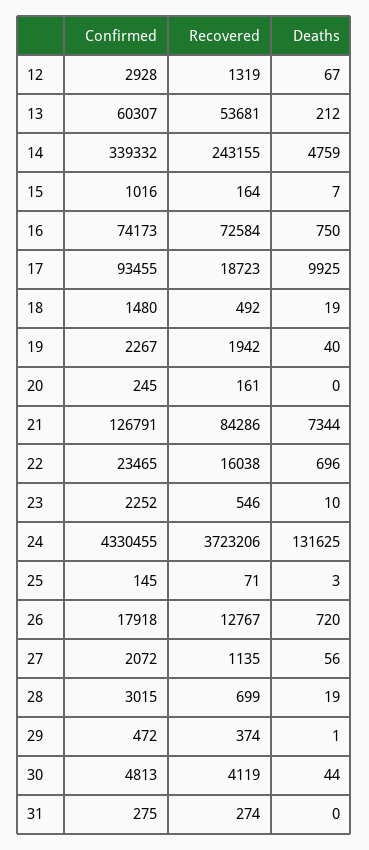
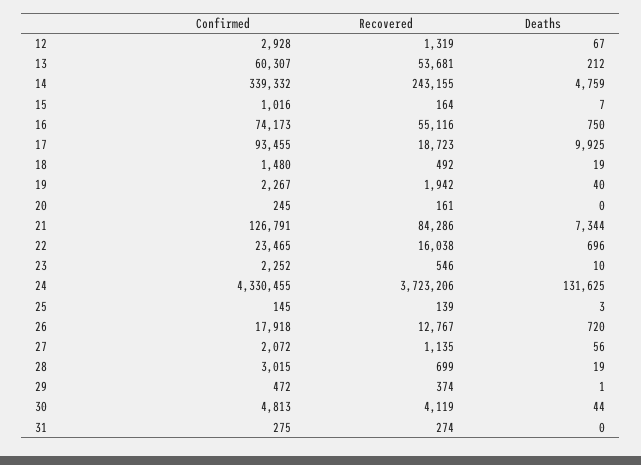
  {
    "Confirmed": {
      "12": 2928,
      "13": 60307,
      "14": 339332,
      "15": 1016,
      "16": 74173,
      "17": 93455,
      "18": 1480,
      "19": 2267,
      "20": 245,
      "21": 126791,
      "22": 23465,
      "23": 2252,
      "24": 4330455,
      "25": 145,
      "26": 17918,
      "27": 2072,
      "28": 3015,
      "29": 472,
      "30": 4813,
      "31": 275
    },
    "Recovered": {
      "12": 1319,
      "13": 53681,
      "14": 243155,
      "15": 164,
-     "16": 72584,
+     "16": 55116,
      "17": 18723,
      "18": 492,
      "19": 1942,
      "20": 161,
      "21": 84286,
      "22": 16038,
      "23": 546,
      "24": 3723206,
-     "25": 71,
+     "25": 139,
      "26": 12767,
      "27": 1135,
      "28": 699,
      "29": 374,
      "30": 4119,
      "31": 274
    },
    "Deaths": {
      "12": 67,
      "13": 212,
      "14": 4759,
      "15": 7,
      "16": 750,
      "17": 9925,
      "18": 19,
      "19": 40,
      "20": 0,
      "21": 7344,
      "22": 696,
      "23": 10,
      "24": 131625,
      "25": 3,
      "26": 720,
      "27": 56,
      "28": 19,
      "29": 1,
      "30": 44,
      "31": 0
    }
  }

